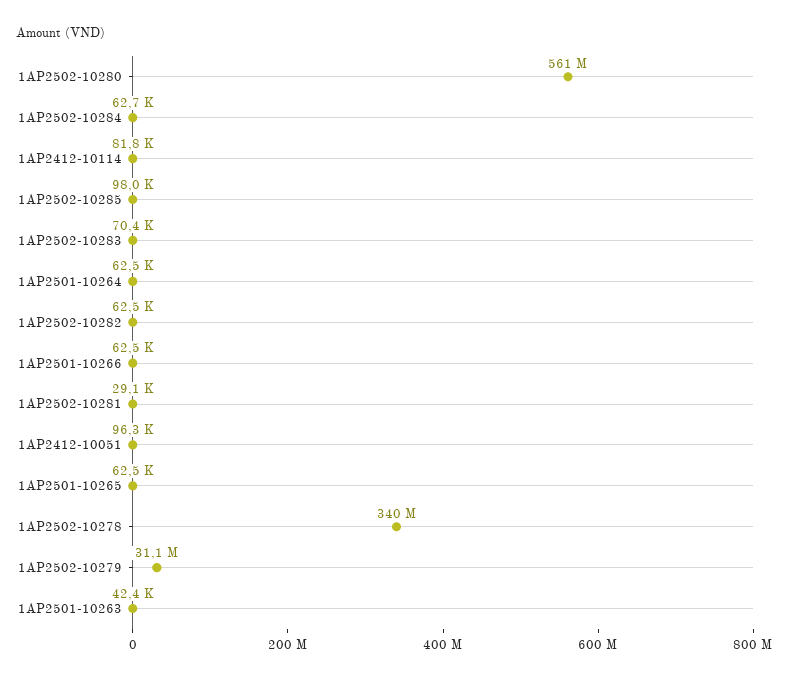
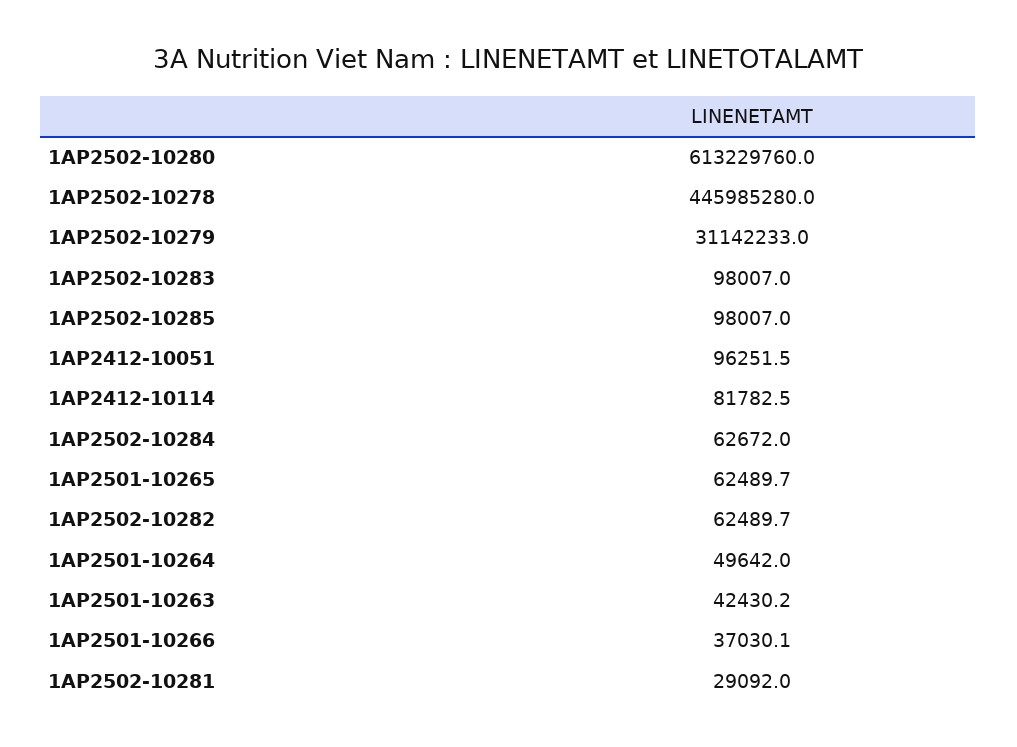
  {
-   "1AP2502-10280": 561000000,
+   "1AP2502-10280": 613229760,
    "1AP2502-10284": 62672,
    "1AP2412-10114": 81782.5,
    "1AP2502-10285": 98007,
-   "1AP2502-10283": 70400,
+   "1AP2502-10283": 98007,
-   "1AP2501-10264": 62500,
+   "1AP2501-10264": 49642,
    "1AP2502-10282": 62489.7,
-   "1AP2501-10266": 62500,
+   "1AP2501-10266": 37030.1,
    "1AP2502-10281": 29092,
    "1AP2412-10051": 96251.5,
    "1AP2501-10265": 62489.7,
-   "1AP2502-10278": 340000000,
+   "1AP2502-10278": 445985280,
    "1AP2502-10279": 31142233,
    "1AP2501-10263": 42430.2
  }

